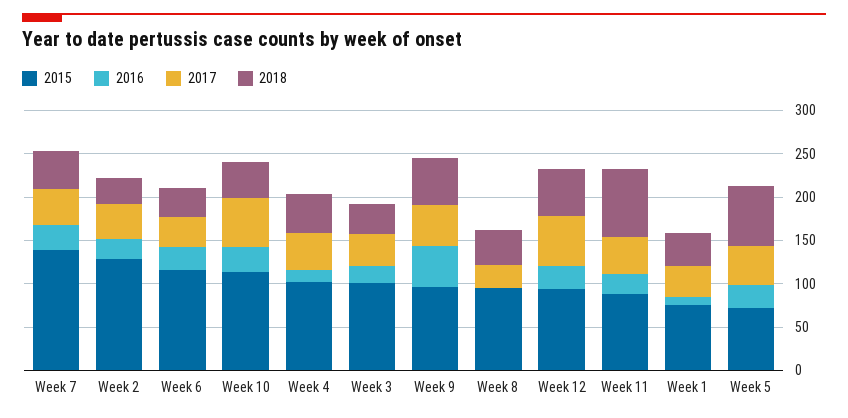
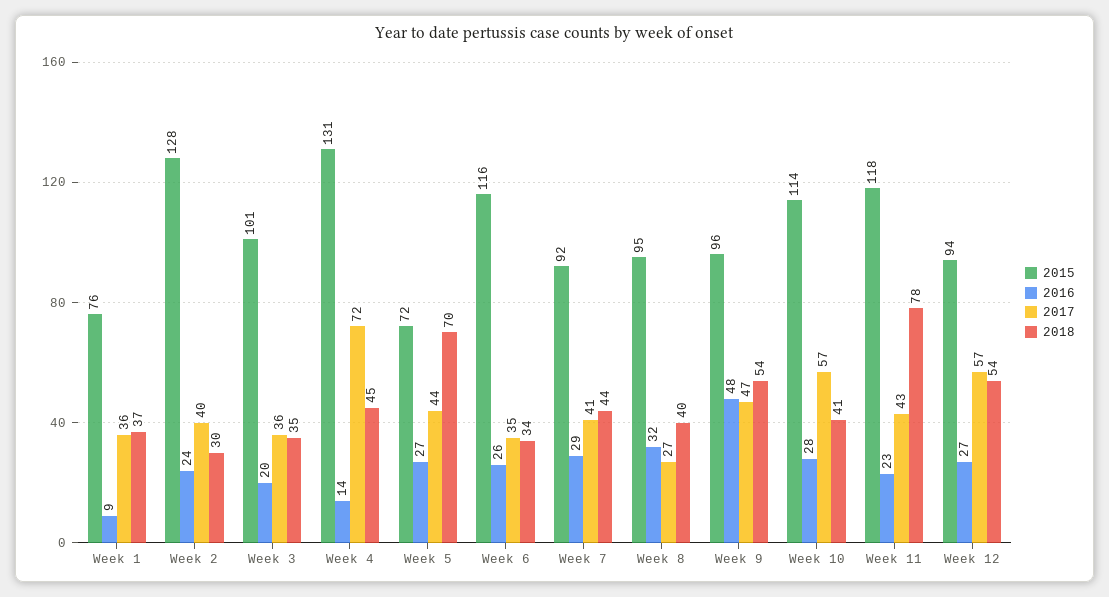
  {
    "2015": {
-     "Week 7": 140,
+     "Week 7": 92,
      "Week 2": 128,
      "Week 6": 116,
      "Week 10": 114,
-     "Week 4": 100,
+     "Week 4": 131,
      "Week 3": 101,
      "Week 9": 96,
      "Week 8": 95,
      "Week 12": 94,
-     "Week 11": 90,
+     "Week 11": 118,
      "Week 1": 76,
      "Week 5": 72
    },
    "2016": {
      "Week 7": 29,
      "Week 2": 24,
      "Week 6": 26,
      "Week 10": 28,
      "Week 4": 14,
      "Week 3": 20,
      "Week 9": 48,
-     "Week 8": 0,
+     "Week 8": 32,
      "Week 12": 27,
      "Week 11": 23,
      "Week 1": 9,
      "Week 5": 27
    },
    "2017": {
      "Week 7": 41,
      "Week 2": 40,
      "Week 6": 35,
      "Week 10": 57,
-     "Week 4": 40,
+     "Week 4": 72,
      "Week 3": 36,
      "Week 9": 47,
      "Week 8": 27,
      "Week 12": 57,
      "Week 11": 43,
      "Week 1": 36,
      "Week 5": 44
    },
    "2018": {
      "Week 7": 44,
      "Week 2": 30,
      "Week 6": 34,
      "Week 10": 41,
      "Week 4": 45,
      "Week 3": 35,
      "Week 9": 54,
      "Week 8": 40,
      "Week 12": 54,
      "Week 11": 78,
      "Week 1": 37,
      "Week 5": 70
    }
  }

